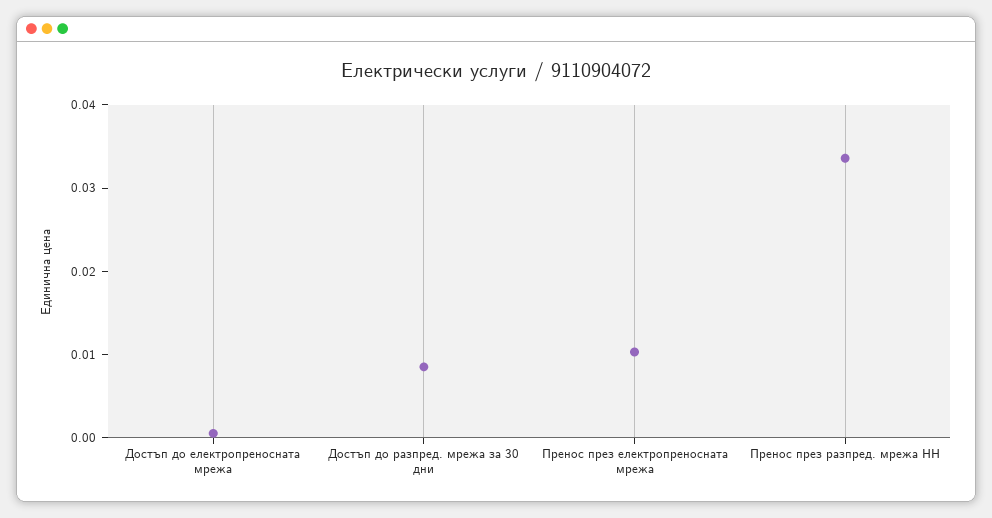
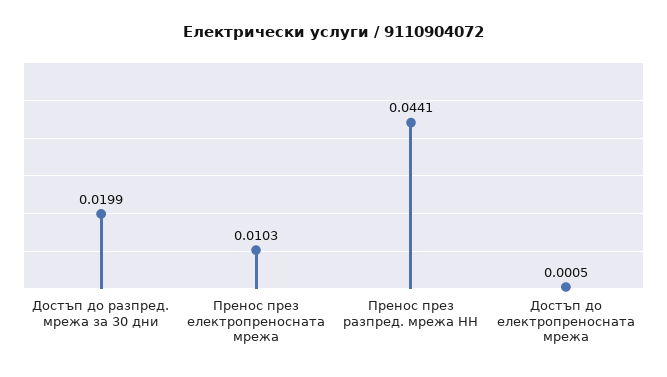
  {
    "Достъп до електропреносната мрежа": 0.0005,
-   "Достъп до разпред. мрежа за 30 дни": 0.008,
+   "Достъп до разпред. мрежа за 30 дни": 0.0199,
    "Пренос през електропреносната мрежа": 0.0103,
-   "Пренос през разпред. мрежа НН": 0.034
+   "Пренос през разпред. мрежа НН": 0.0441
  }

